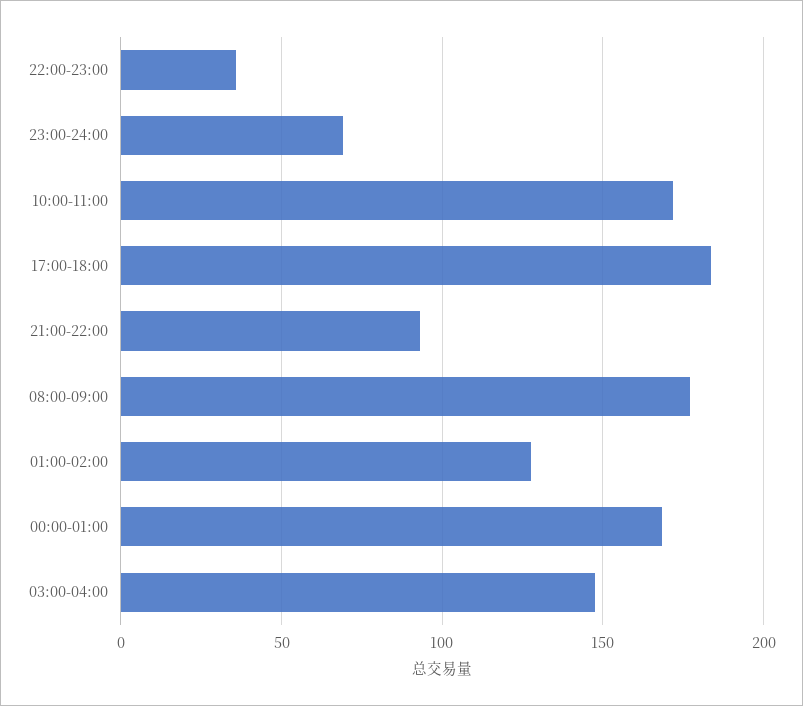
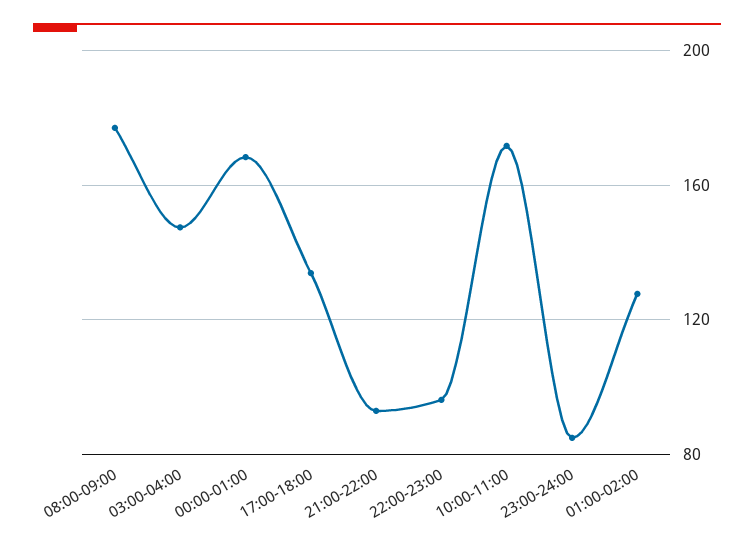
  {
-   "22:00-23:00": 35,
+   "22:00-23:00": 95,
-   "23:00-24:00": 70,
+   "23:00-24:00": 85,
    "10:00-11:00": 170,
-   "17:00-18:00": 185,
+   "17:00-18:00": 135,
    "21:00-22:00": 95,
    "08:00-09:00": 175,
    "01:00-02:00": 130,
    "00:00-01:00": 170,
    "03:00-04:00": 145
  }

